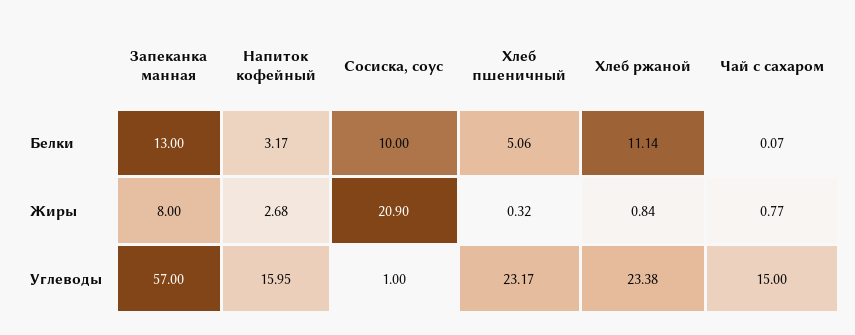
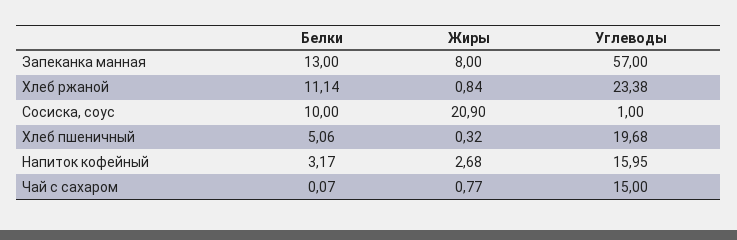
  {
    "Запеканка манная": {
      "Белки": 13,
      "Жиры": 8,
      "Углеводы": 57
    },
    "Напиток кофейный": {
      "Белки": 3.17,
      "Жиры": 2.68,
      "Углеводы": 15.95
    },
    "Сосиска, соус": {
      "Белки": 10,
      "Жиры": 20.9,
      "Углеводы": 1
    },
    "Хлеб пшеничный": {
      "Белки": 5.06,
      "Жиры": 0.32,
-     "Углеводы": 23.17
+     "Углеводы": 19.68
    },
    "Хлеб ржаной": {
      "Белки": 11.14,
      "Жиры": 0.84,
      "Углеводы": 23.38
    },
    "Чай с сахаром": {
      "Белки": 0.07,
      "Жиры": 0.77,
      "Углеводы": 15
    }
  }

